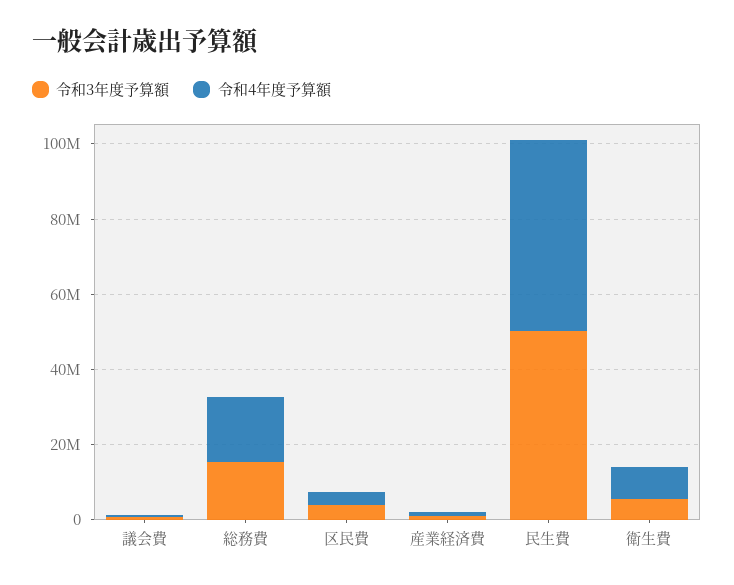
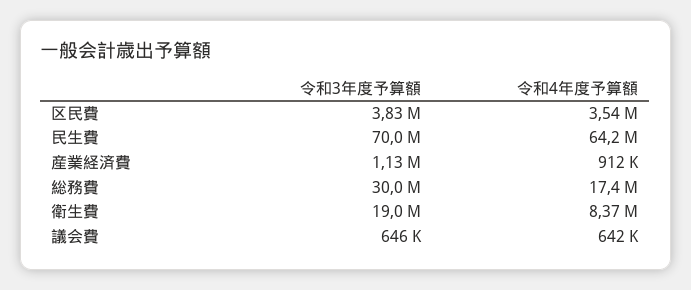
  {
    "令和3年度予算額": {
      "議会費": 646000,
-     "総務費": 15000000,
+     "総務費": 30000000,
      "区民費": 3830000,
      "産業経済費": 1130000,
-     "民生費": 50000000,
+     "民生費": 70000000,
-     "衛生費": 5000000
+     "衛生費": 19000000
    },
    "令和4年度予算額": {
      "議会費": 642000,
      "総務費": 17400000,
      "区民費": 3540000,
      "産業経済費": 912000,
-     "民生費": 50000000,
+     "民生費": 64200000,
      "衛生費": 8370000
    }
  }

